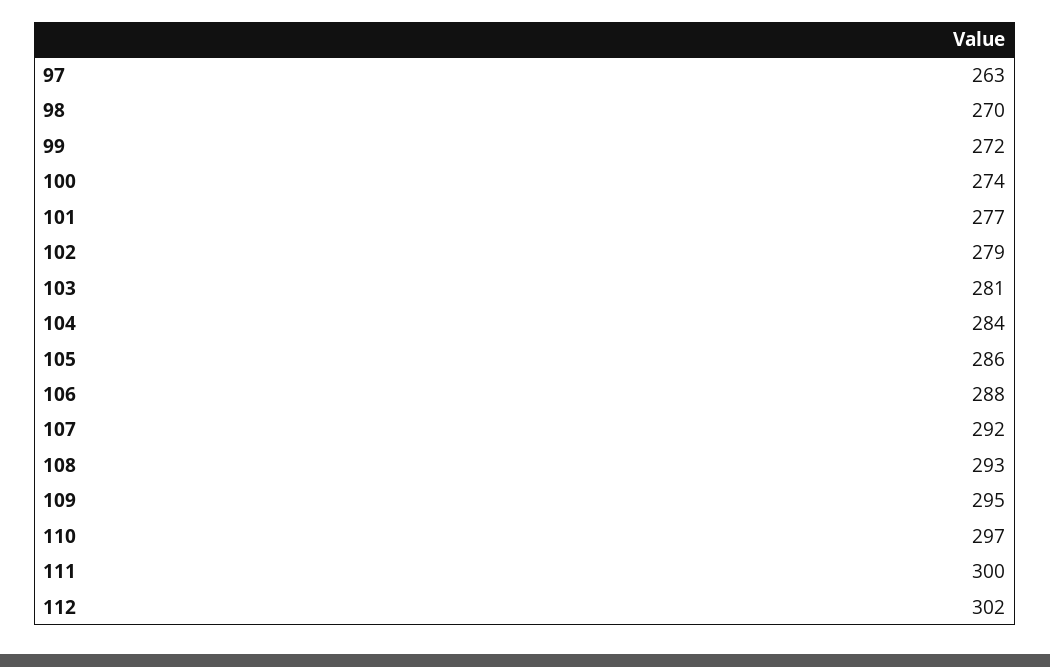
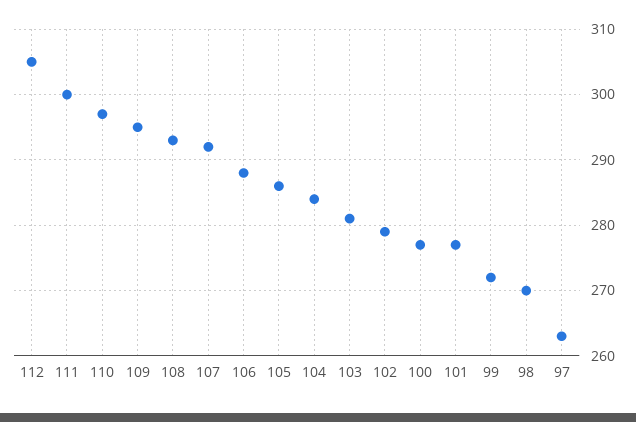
  {
    "97": 263,
    "98": 270,
    "99": 272,
-   "100": 274,
+   "100": 277,
    "101": 277,
    "102": 279,
    "103": 281,
    "104": 284,
    "105": 286,
    "106": 288,
    "107": 292,
    "108": 293,
    "109": 295,
    "110": 297,
    "111": 300,
-   "112": 302
+   "112": 305
  }

